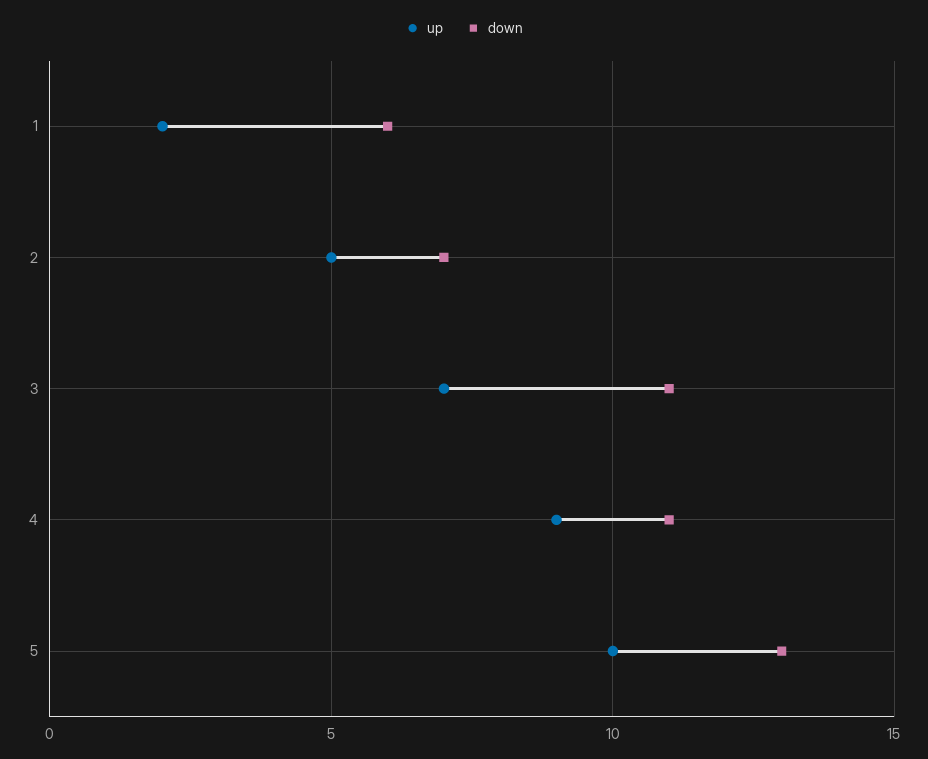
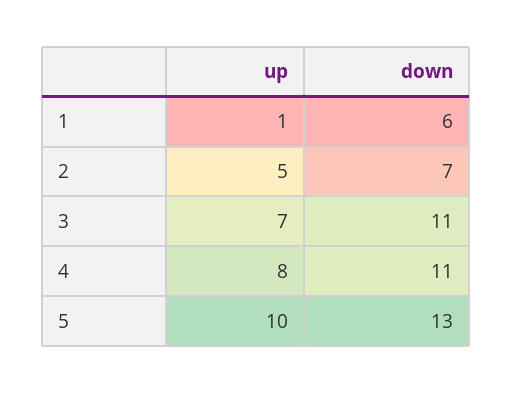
  {
    "up": {
-     "1": 2,
+     "1": 1,
      "2": 5,
      "3": 7,
-     "4": 9,
+     "4": 8,
      "5": 10
    },
    "down": {
      "1": 6,
      "2": 7,
      "3": 11,
      "4": 11,
      "5": 13
    }
  }

